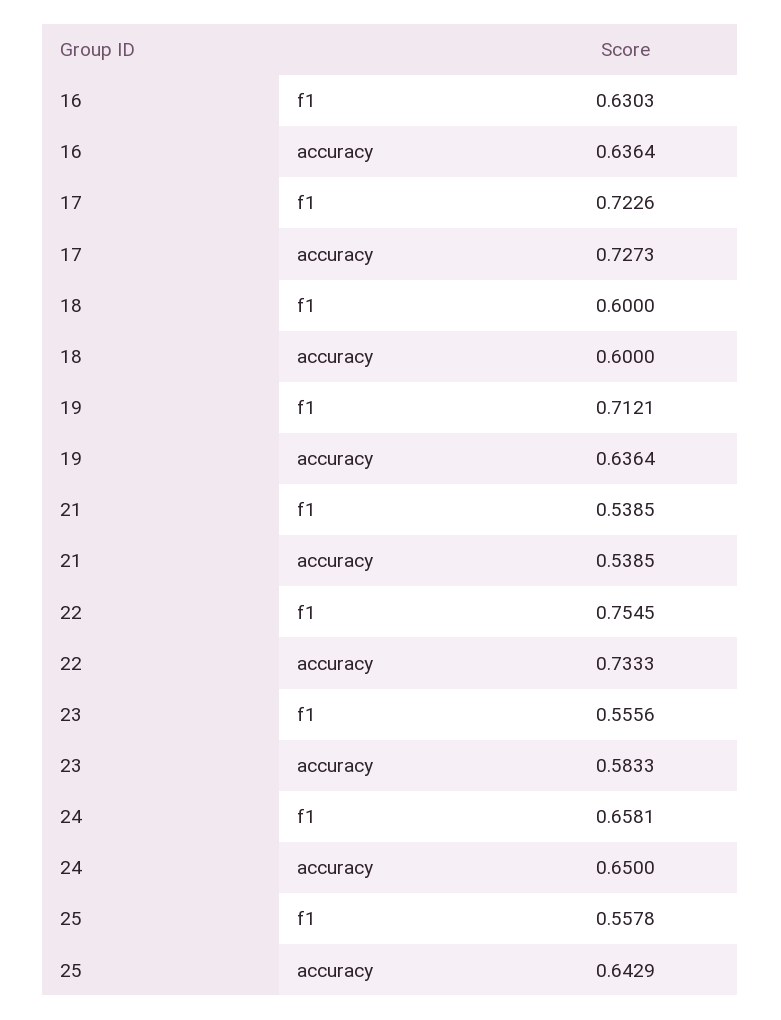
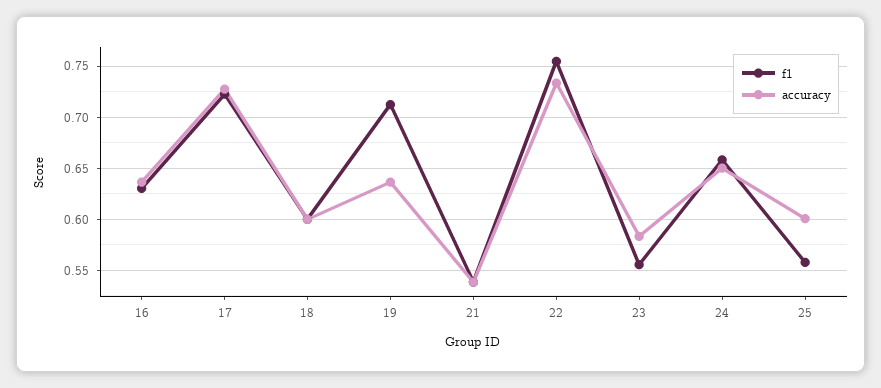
  {
    "f1": {
      "16": 0.6303,
      "17": 0.7226,
      "18": 0.6,
      "19": 0.7121,
      "21": 0.5385,
      "22": 0.7545,
      "23": 0.5556,
      "24": 0.6581,
      "25": 0.5578
    },
    "accuracy": {
      "16": 0.6364,
      "17": 0.7273,
      "18": 0.6,
      "19": 0.6364,
      "21": 0.5385,
      "22": 0.7333,
      "23": 0.5833,
      "24": 0.65,
-     "25": 0.6429
+     "25": 0.6
    }
  }

